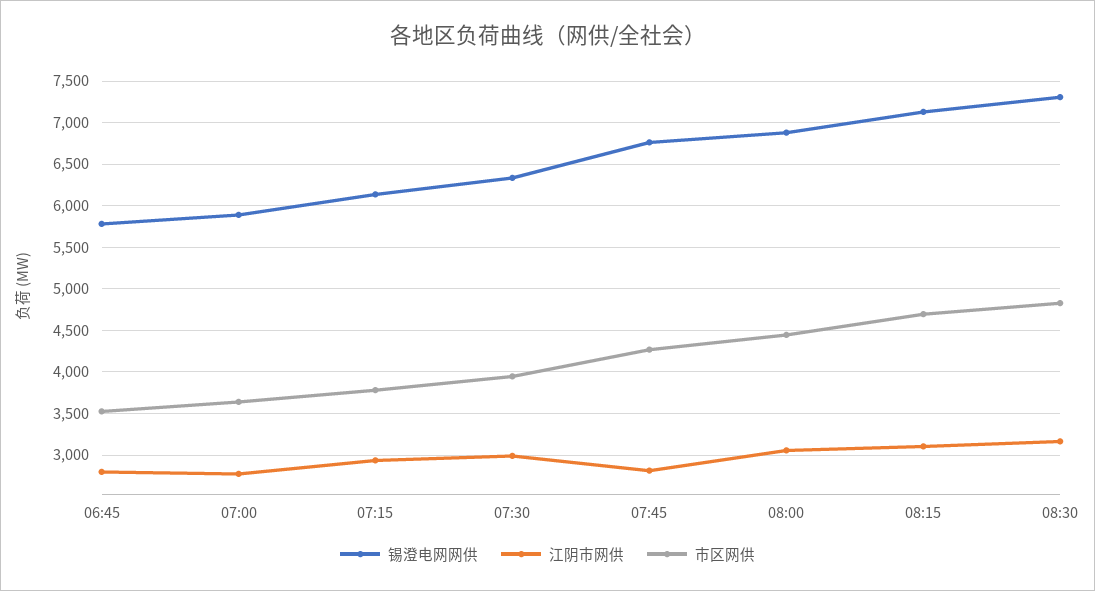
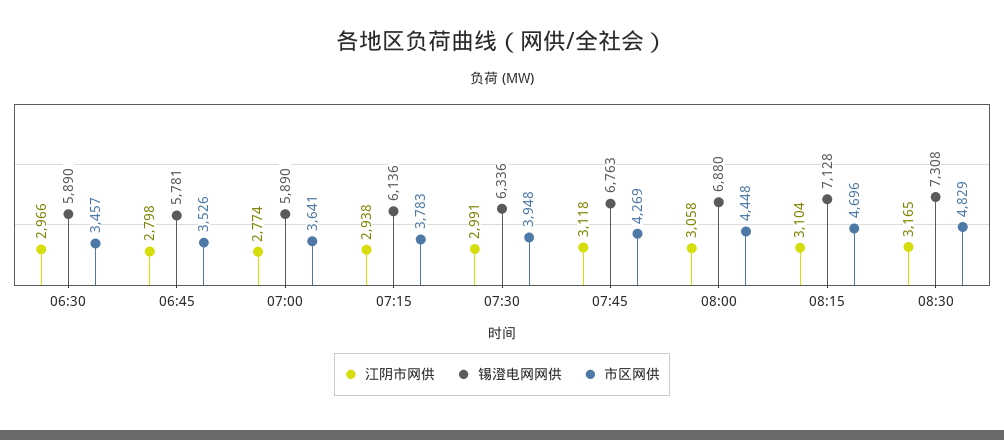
  {
    "锡澄电网网供": {
      "06:45": 5781,
      "07:00": 5890,
      "07:15": 6136,
      "07:30": 6336,
      "07:45": 6763,
      "08:00": 6880,
      "08:15": 7128,
-     "08:30": 7308
+     "08:30": 7308,
+     "06:30": 5890
    },
    "江阴市网供": {
      "06:45": 2798,
      "07:00": 2774,
      "07:15": 2938,
      "07:30": 2991,
-     "07:45": 2800,
+     "07:45": 3118,
      "08:00": 3058,
      "08:15": 3104,
-     "08:30": 3165
+     "08:30": 3165,
+     "06:30": 2966
    },
    "市区网供": {
      "06:45": 3526,
      "07:00": 3641,
      "07:15": 3783,
      "07:30": 3948,
      "07:45": 4269,
      "08:00": 4448,
      "08:15": 4696,
-     "08:30": 4829
+     "08:30": 4829,
+     "06:30": 3457
    }
  }

